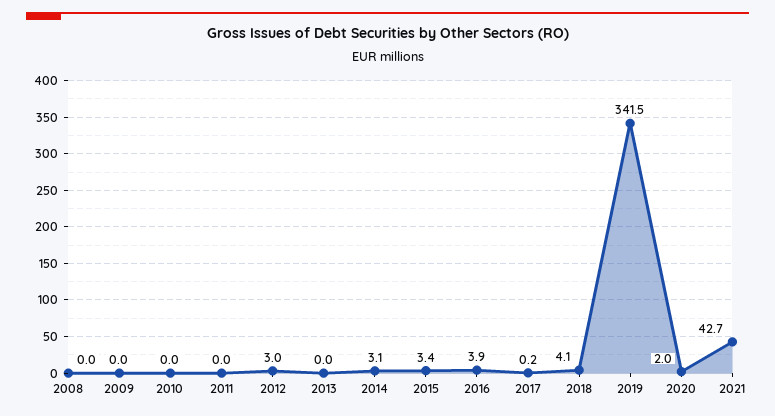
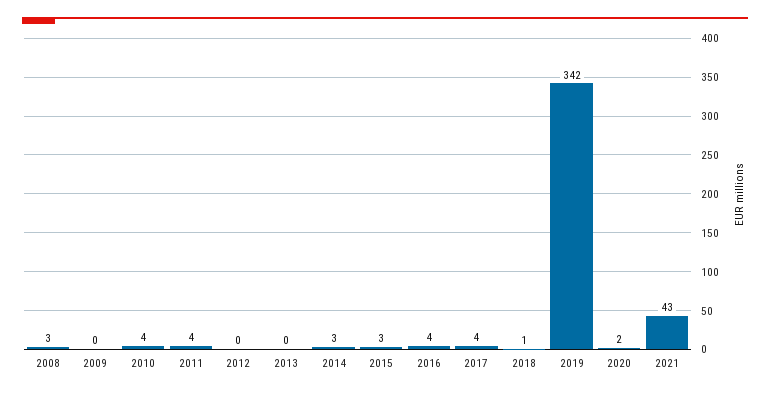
  {
-   "2008": 0,
+   "2008": 3,
    "2009": 0,
-   "2010": 0,
+   "2010": 4,
-   "2011": 0,
+   "2011": 4,
-   "2012": 3,
+   "2012": 0,
    "2013": 0,
    "2014": 3.1,
    "2015": 3.4,
    "2016": 3.9,
-   "2017": 0.2,
+   "2017": 4,
-   "2018": 4.1,
+   "2018": 1,
    "2019": 341.5,
    "2020": 2,
    "2021": 42.7
  }

